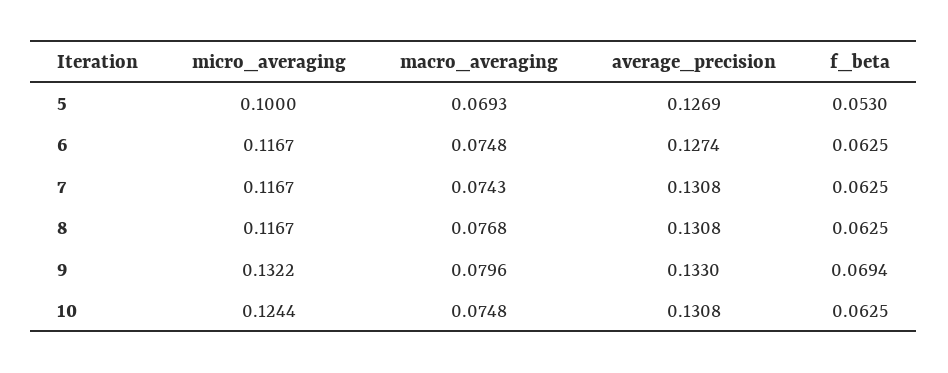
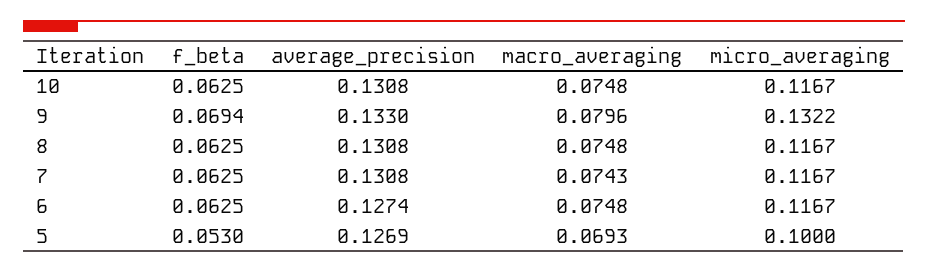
  {
    "micro_averaging": {
      "5": 0.1,
      "6": 0.1167,
      "7": 0.1167,
      "8": 0.1167,
      "9": 0.1322,
-     "10": 0.1244
+     "10": 0.1167
    },
    "macro_averaging": {
      "5": 0.0693,
      "6": 0.0748,
      "7": 0.0743,
-     "8": 0.0768,
+     "8": 0.0748,
      "9": 0.0796,
      "10": 0.0748
    },
    "average_precision": {
      "5": 0.1269,
      "6": 0.1274,
      "7": 0.1308,
      "8": 0.1308,
      "9": 0.133,
      "10": 0.1308
    },
    "f_beta": {
      "5": 0.053,
      "6": 0.0625,
      "7": 0.0625,
      "8": 0.0625,
      "9": 0.0694,
      "10": 0.0625
    }
  }

